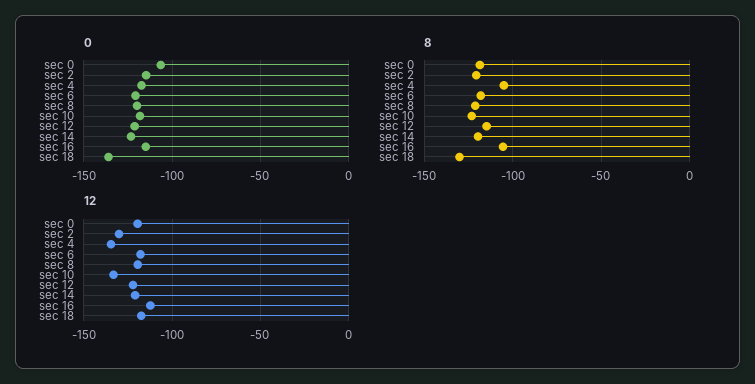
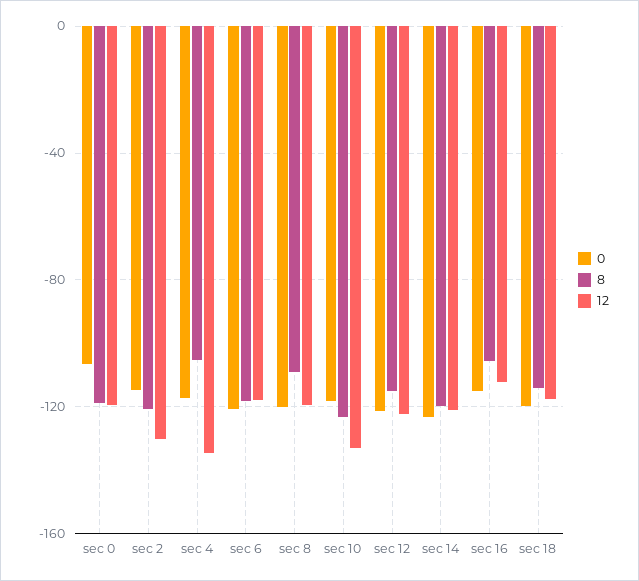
  {
    "0": {
      "sec 0": -105,
      "sec 2": -115,
      "sec 4": -115,
      "sec 6": -120,
      "sec 8": -120,
      "sec 10": -120,
      "sec 12": -120,
      "sec 14": -125,
      "sec 16": -115,
-     "sec 18": -135
+     "sec 18": -120
    },
    "8": {
      "sec 0": -120,
      "sec 2": -120,
      "sec 4": -105,
      "sec 6": -120,
-     "sec 8": -120,
+     "sec 8": -110,
      "sec 10": -125,
      "sec 12": -115,
      "sec 14": -120,
      "sec 16": -105,
-     "sec 18": -130
+     "sec 18": -115
    },
    "12": {
      "sec 0": -120,
      "sec 2": -130,
      "sec 4": -135,
      "sec 6": -120,
      "sec 8": -120,
      "sec 10": -135,
      "sec 12": -120,
      "sec 14": -120,
      "sec 16": -110,
      "sec 18": -115
    }
  }

